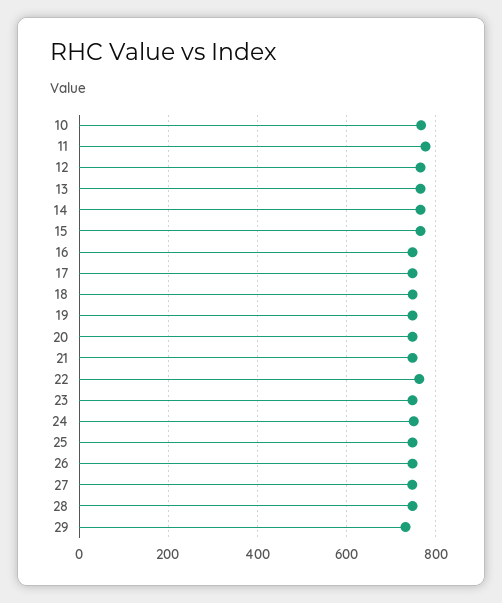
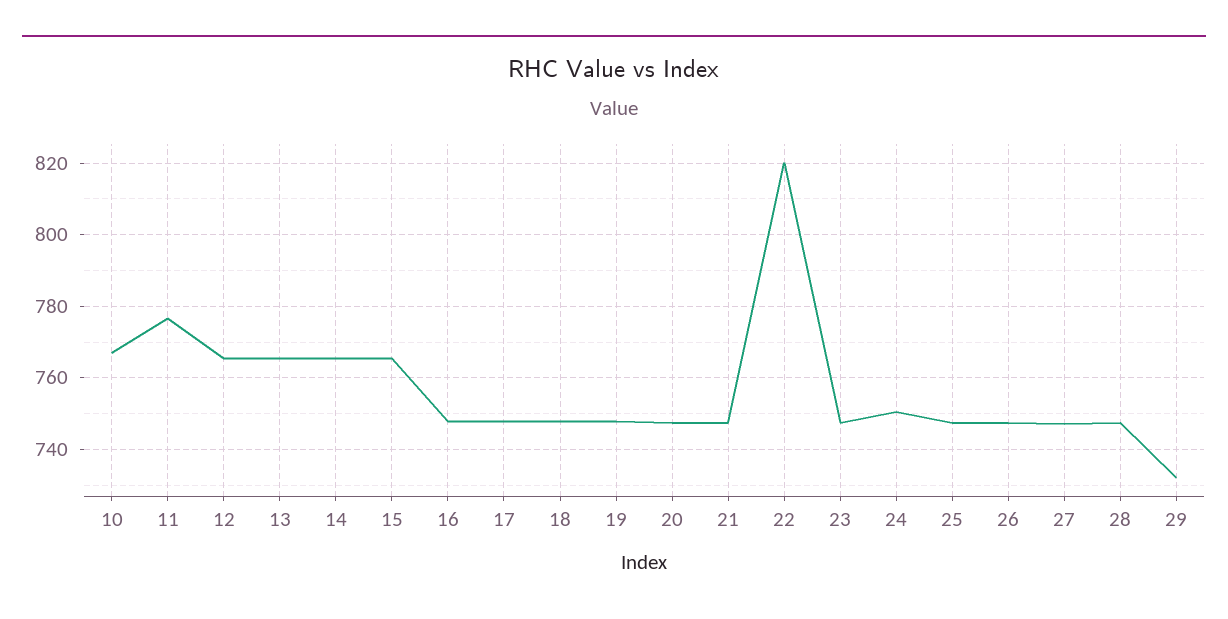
  {
    "10": 768,
    "11": 776,
    "12": 766,
    "13": 766,
    "14": 766,
    "15": 766,
    "16": 748,
    "17": 748,
    "18": 748,
    "19": 748,
    "20": 748,
    "21": 748,
-   "22": 760,
+   "22": 820,
    "23": 748,
    "24": 750,
    "25": 748,
    "26": 748,
    "27": 748,
    "28": 748,
    "29": 732
  }

